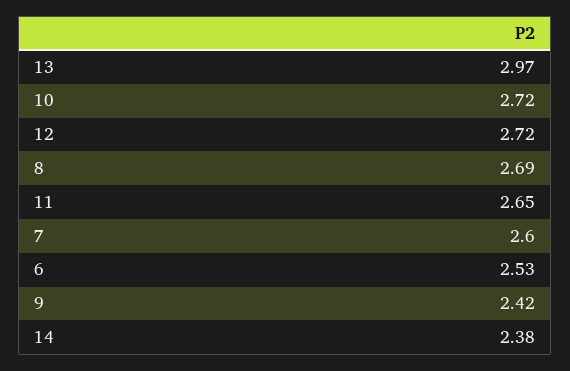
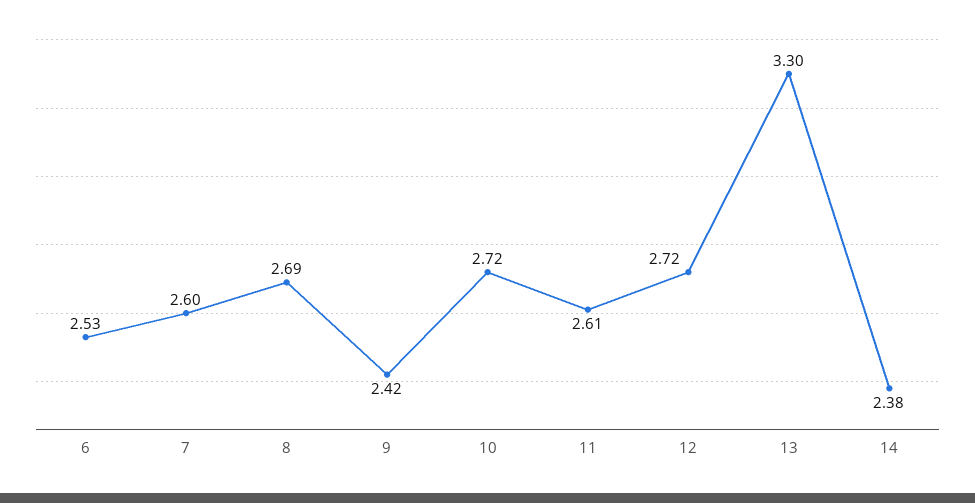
  {
-   "13": 2.97,
+   "13": 3.3,
    "10": 2.72,
    "12": 2.72,
    "8": 2.69,
-   "11": 2.65,
+   "11": 2.61,
    "7": 2.6,
    "6": 2.53,
    "9": 2.42,
    "14": 2.38
  }

